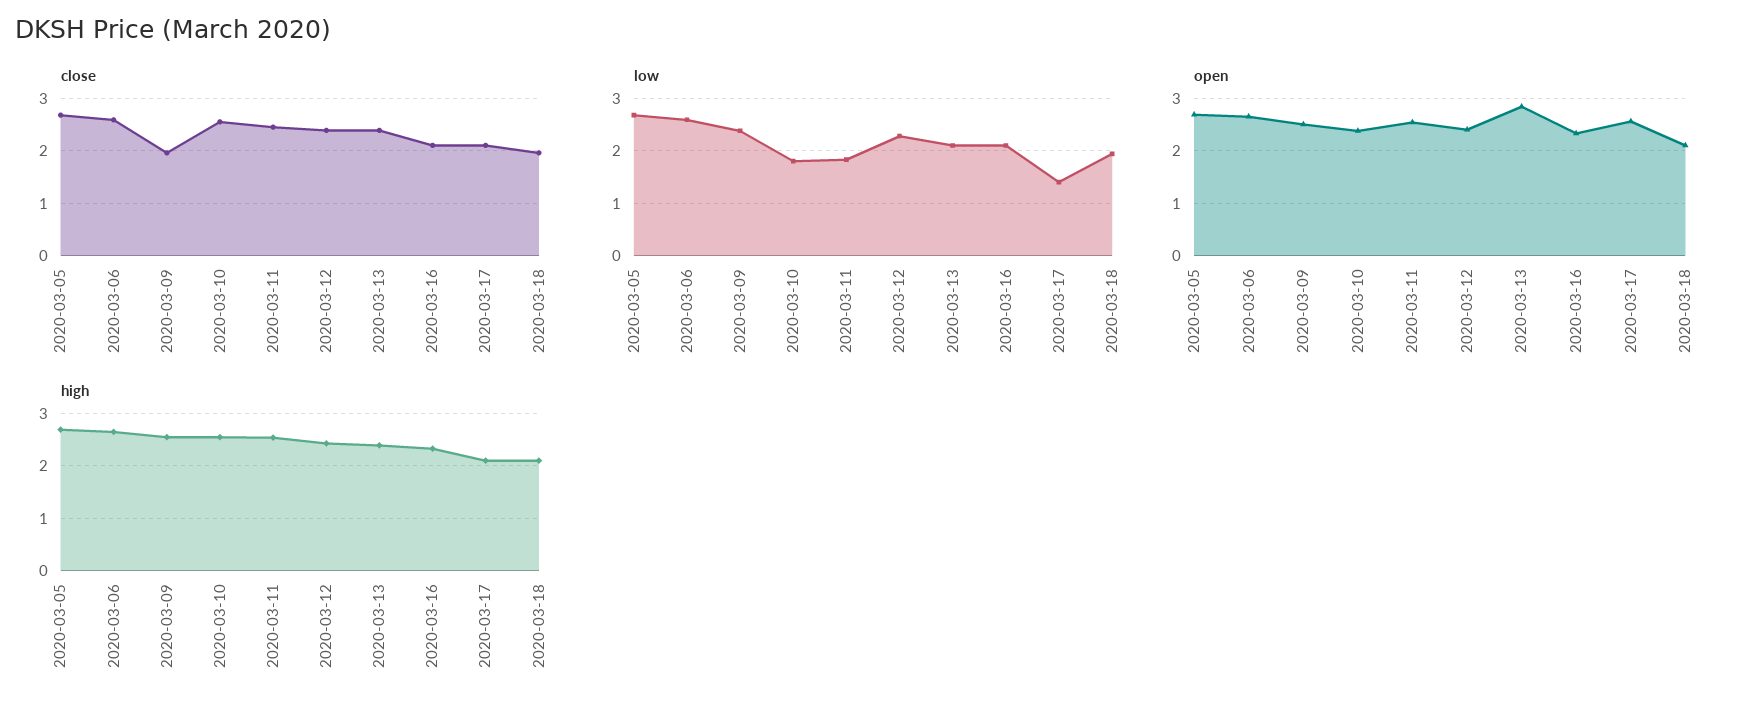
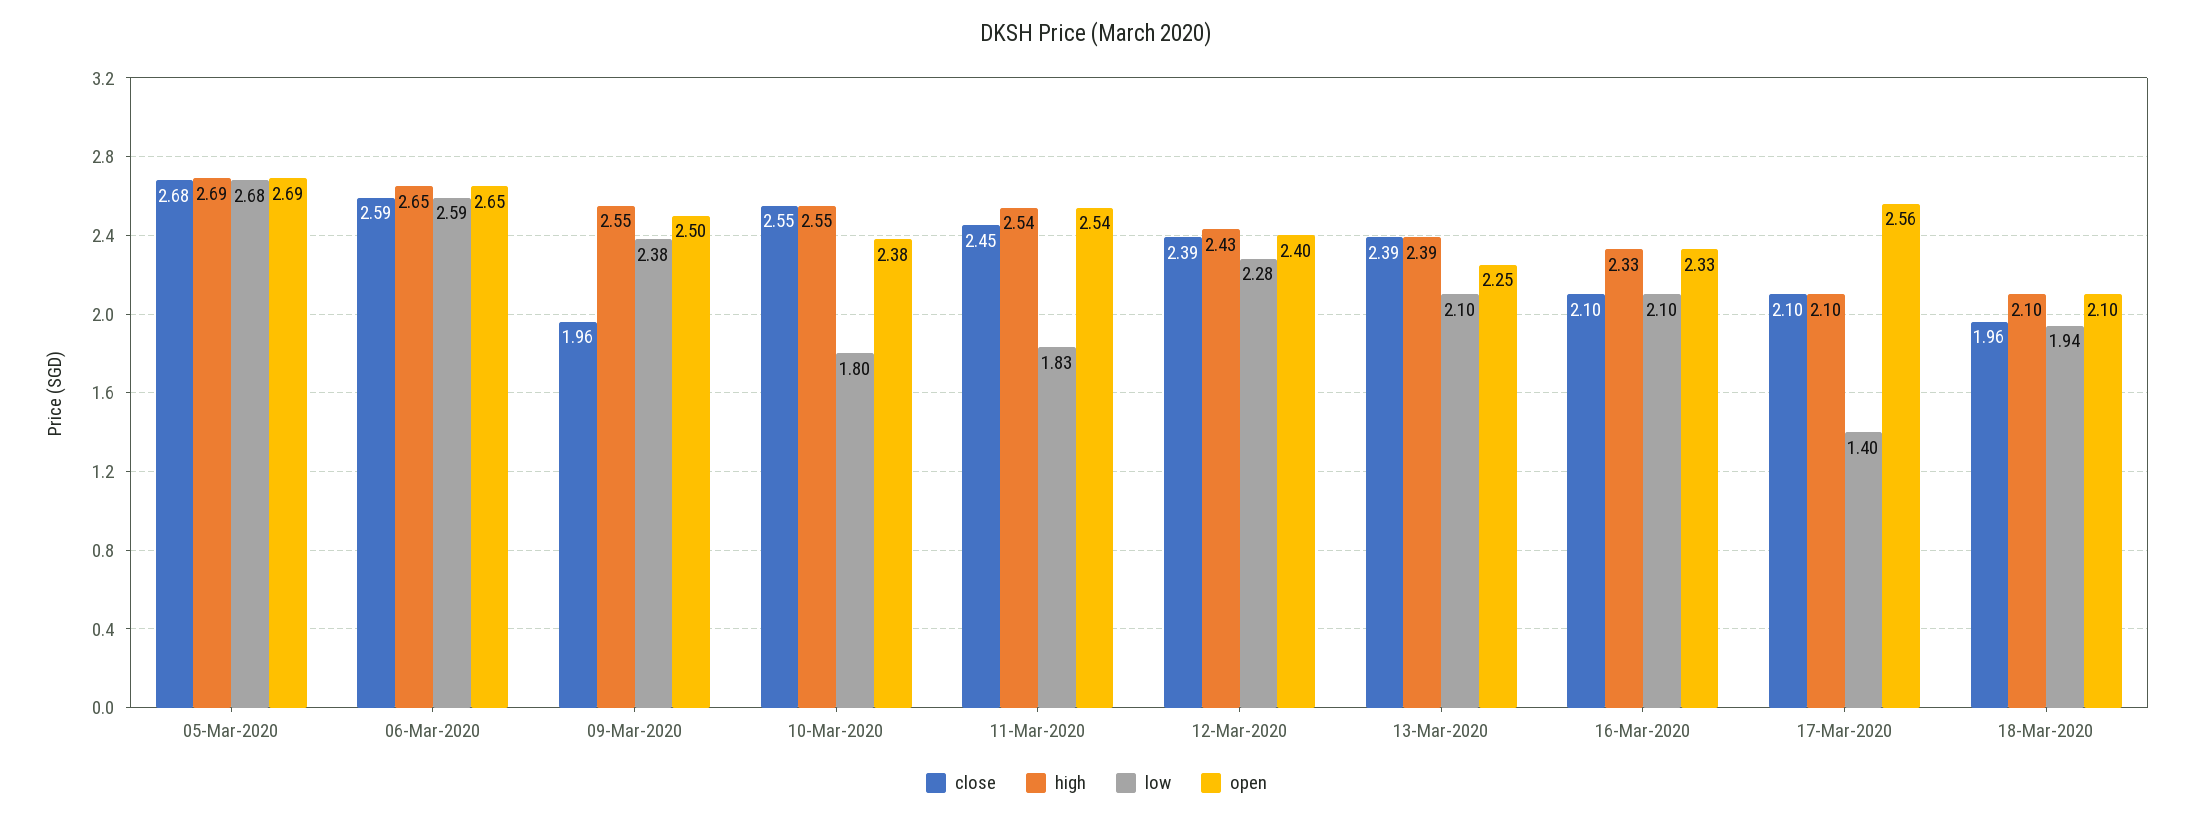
  {
    "close": {
      "2020-03-05": 2.68,
      "2020-03-06": 2.59,
      "2020-03-09": 1.96,
      "2020-03-10": 2.55,
      "2020-03-11": 2.45,
      "2020-03-12": 2.39,
      "2020-03-13": 2.39,
      "2020-03-16": 2.1,
      "2020-03-17": 2.1,
      "2020-03-18": 1.96
    },
    "low": {
      "2020-03-05": 2.68,
      "2020-03-06": 2.59,
      "2020-03-09": 2.38,
      "2020-03-10": 1.8,
      "2020-03-11": 1.83,
      "2020-03-12": 2.28,
      "2020-03-13": 2.1,
      "2020-03-16": 2.1,
      "2020-03-17": 1.4,
      "2020-03-18": 1.94
    },
    "open": {
      "2020-03-05": 2.69,
      "2020-03-06": 2.65,
      "2020-03-09": 2.5,
      "2020-03-10": 2.38,
      "2020-03-11": 2.54,
      "2020-03-12": 2.4,
-     "2020-03-13": 2.8,
+     "2020-03-13": 2.25,
      "2020-03-16": 2.33,
      "2020-03-17": 2.56,
      "2020-03-18": 2.1
    },
    "high": {
      "2020-03-05": 2.69,
      "2020-03-06": 2.65,
      "2020-03-09": 2.55,
      "2020-03-10": 2.55,
      "2020-03-11": 2.54,
      "2020-03-12": 2.43,
      "2020-03-13": 2.39,
      "2020-03-16": 2.33,
      "2020-03-17": 2.1,
      "2020-03-18": 2.1
    }
  }

